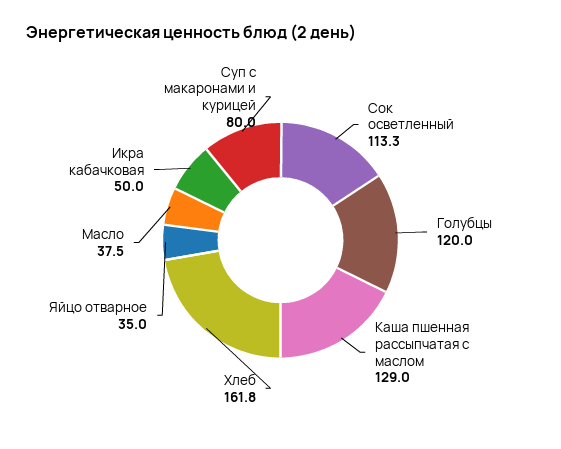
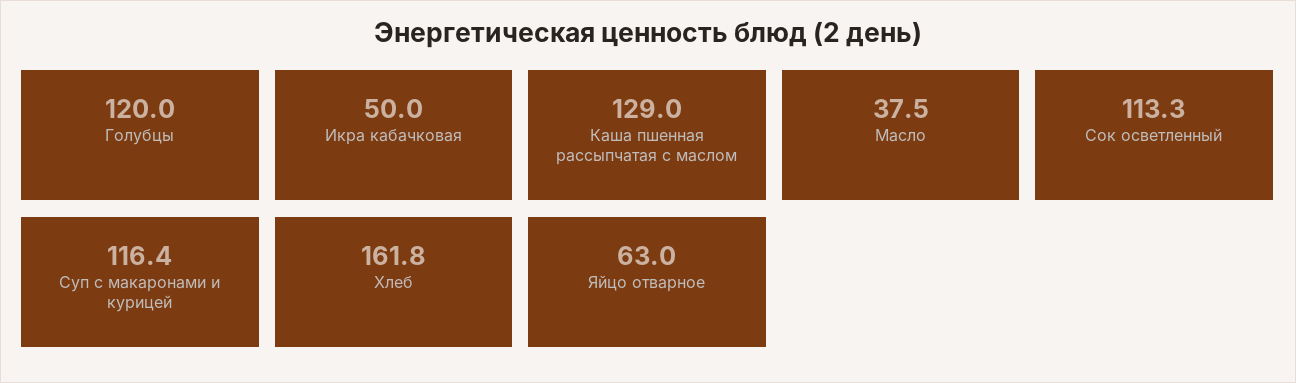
  {
    "Сок осветленный": 113.3,
    "Голубцы": 120,
    "Каша пшенная рассыпчатая с маслом": 129,
    "Хлеб": 161.8,
-   "Яйцо отварное": 35,
+   "Яйцо отварное": 63,
    "Масло": 37.5,
    "Икра кабачковая": 50,
-   "Суп с макаронами и курицей": 80
+   "Суп с макаронами и курицей": 116.4
  }

